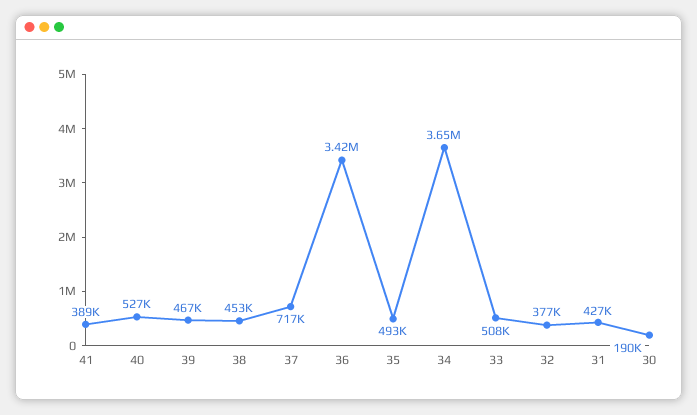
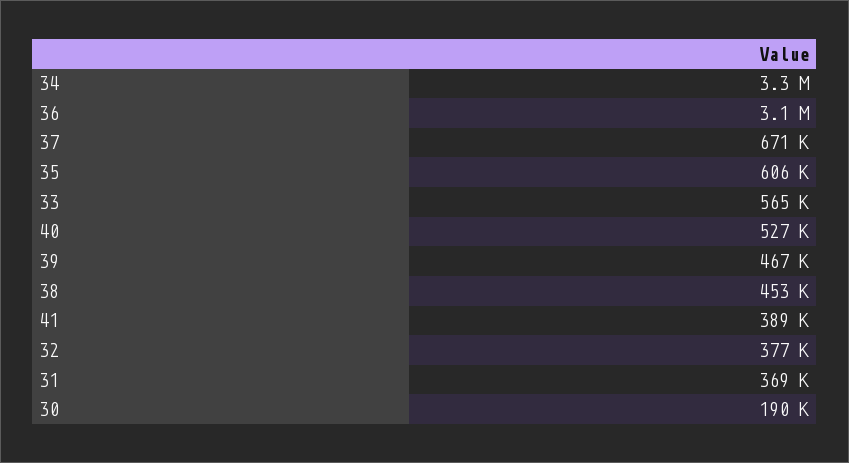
  {
    "41": 389000,
    "40": 527000,
    "39": 467000,
    "38": 453000,
-   "37": 717000,
+   "37": 671000,
-   "36": 3420000,
+   "36": 3100000,
-   "35": 493000,
+   "35": 606000,
-   "34": 3650000,
+   "34": 3300000,
-   "33": 508000,
+   "33": 565000,
    "32": 377000,
-   "31": 427000,
+   "31": 369000,
    "30": 190000
  }

